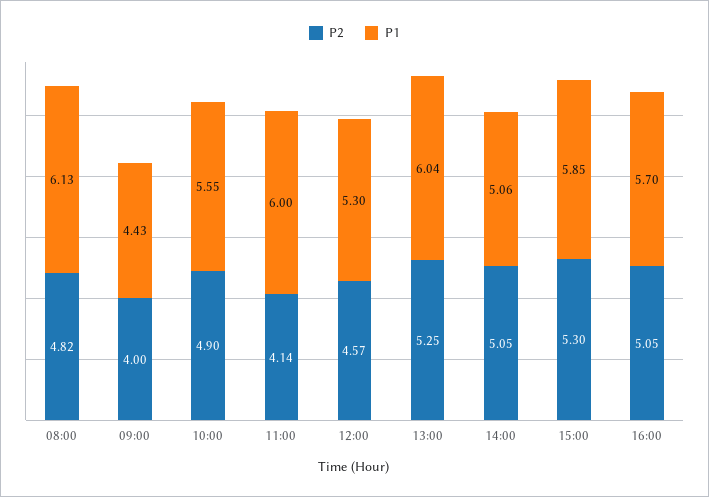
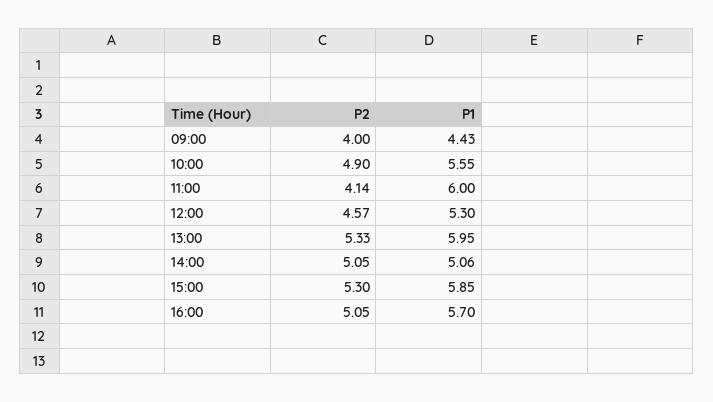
  {
    "P2": {
-     "08:00": 4.82,
      "09:00": 4,
      "10:00": 4.9,
      "11:00": 4.14,
      "12:00": 4.57,
-     "13:00": 5.25,
+     "13:00": 5.33,
      "14:00": 5.05,
      "15:00": 5.3,
      "16:00": 5.05
    },
    "P1": {
-     "08:00": 6.13,
      "09:00": 4.43,
      "10:00": 5.55,
      "11:00": 6,
      "12:00": 5.3,
-     "13:00": 6.04,
+     "13:00": 5.95,
      "14:00": 5.06,
      "15:00": 5.85,
      "16:00": 5.7
    }
  }

